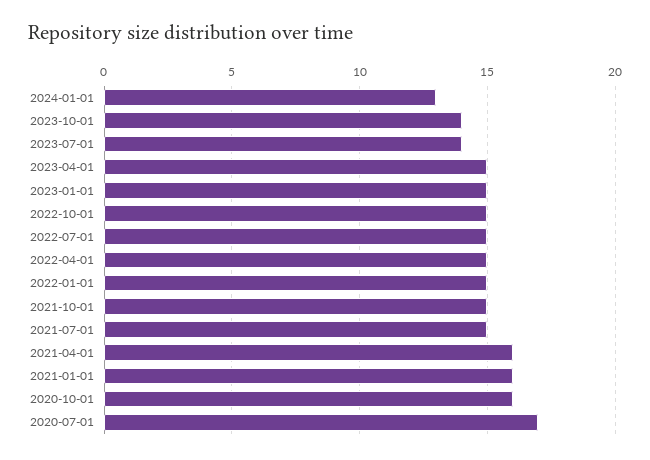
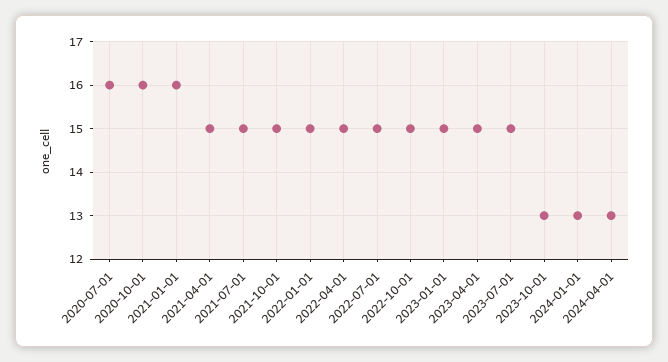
  {
    "2024-01-01": 13,
-   "2023-10-01": 14,
+   "2023-10-01": 13,
-   "2023-07-01": 14,
+   "2023-07-01": 15,
    "2023-04-01": 15,
    "2023-01-01": 15,
    "2022-10-01": 15,
    "2022-07-01": 15,
    "2022-04-01": 15,
    "2022-01-01": 15,
    "2021-10-01": 15,
    "2021-07-01": 15,
-   "2021-04-01": 16,
+   "2021-04-01": 15,
    "2021-01-01": 16,
    "2020-10-01": 16,
-   "2020-07-01": 17
+   "2020-07-01": 16,
+   "2024-04-01": 13
  }

